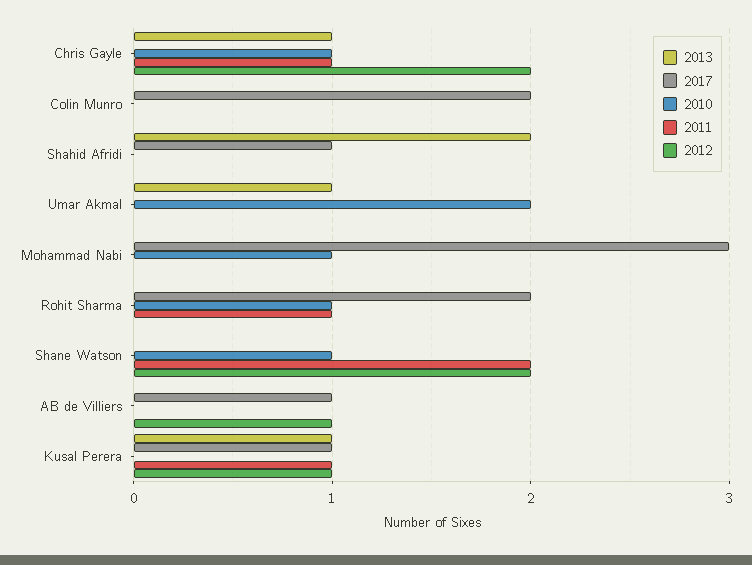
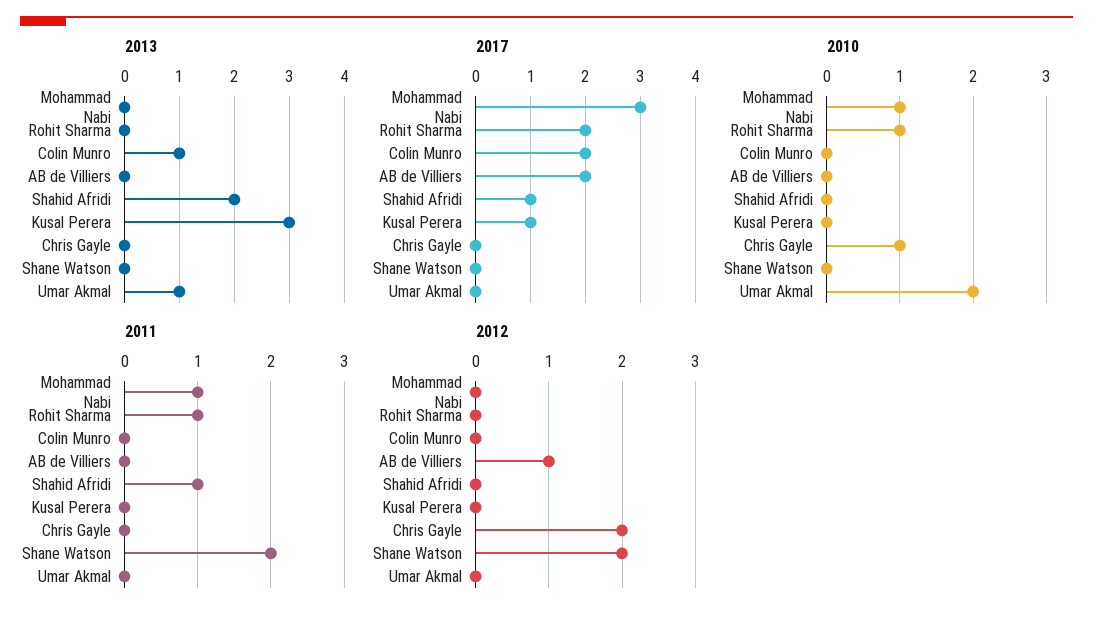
  {
    "2013": {
-     "Chris Gayle": 1,
+     "Chris Gayle": 0,
-     "Colin Munro": 0,
+     "Colin Munro": 1,
      "Shahid Afridi": 2,
      "Umar Akmal": 1,
      "Mohammad Nabi": 0,
      "Rohit Sharma": 0,
      "Shane Watson": 0,
      "AB de Villiers": 0,
-     "Kusal Perera": 1
+     "Kusal Perera": 3
    },
    "2017": {
      "Chris Gayle": 0,
      "Colin Munro": 2,
      "Shahid Afridi": 1,
      "Umar Akmal": 0,
      "Mohammad Nabi": 3,
      "Rohit Sharma": 2,
      "Shane Watson": 0,
-     "AB de Villiers": 1,
+     "AB de Villiers": 2,
      "Kusal Perera": 1
    },
    "2010": {
      "Chris Gayle": 1,
      "Colin Munro": 0,
      "Shahid Afridi": 0,
      "Umar Akmal": 2,
      "Mohammad Nabi": 1,
      "Rohit Sharma": 1,
-     "Shane Watson": 1,
+     "Shane Watson": 0,
      "AB de Villiers": 0,
      "Kusal Perera": 0
    },
    "2011": {
-     "Chris Gayle": 1,
+     "Chris Gayle": 0,
      "Colin Munro": 0,
-     "Shahid Afridi": 0,
+     "Shahid Afridi": 1,
      "Umar Akmal": 0,
-     "Mohammad Nabi": 0,
+     "Mohammad Nabi": 1,
      "Rohit Sharma": 1,
      "Shane Watson": 2,
      "AB de Villiers": 0,
-     "Kusal Perera": 1
+     "Kusal Perera": 0
    },
    "2012": {
      "Chris Gayle": 2,
      "Colin Munro": 0,
      "Shahid Afridi": 0,
      "Umar Akmal": 0,
      "Mohammad Nabi": 0,
      "Rohit Sharma": 0,
      "Shane Watson": 2,
      "AB de Villiers": 1,
-     "Kusal Perera": 1
+     "Kusal Perera": 0
    }
  }

